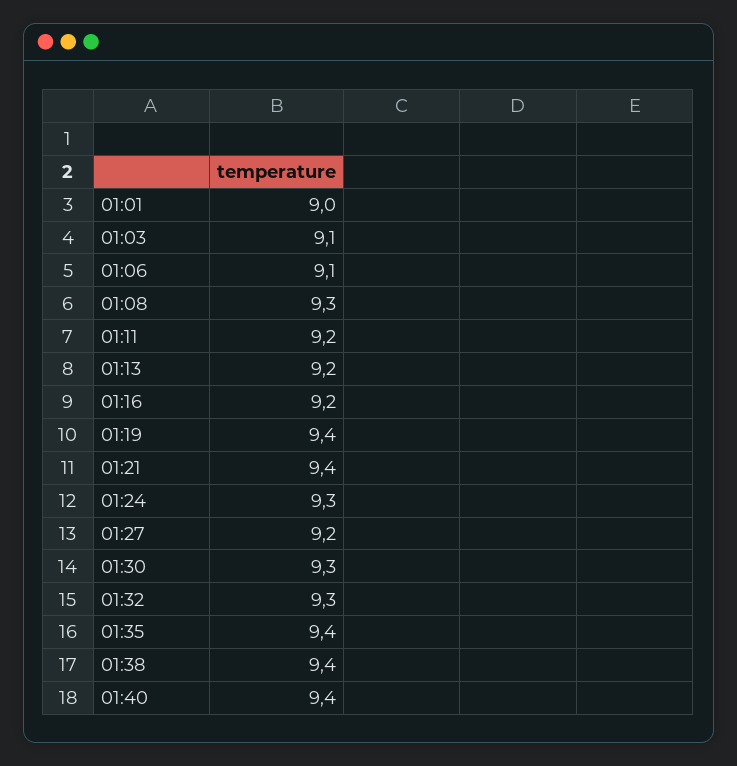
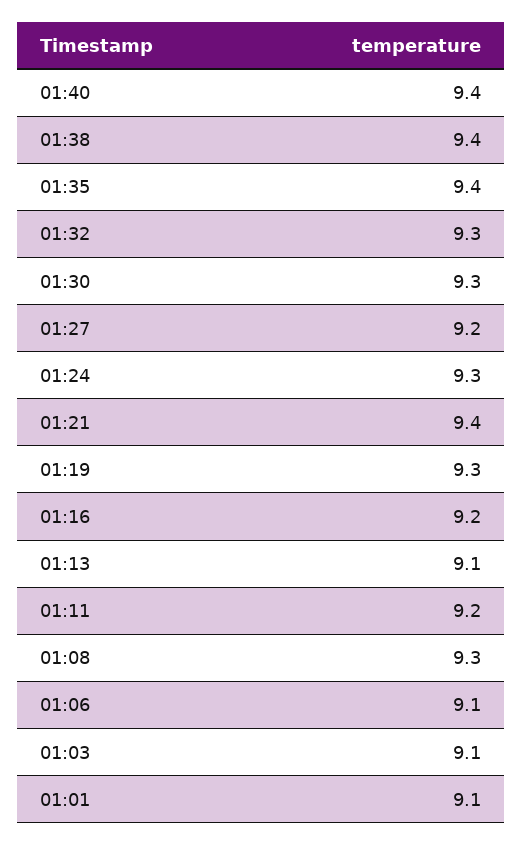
  {
-   "01:01": 9,
+   "01:01": 9.1,
    "01:03": 9.1,
    "01:06": 9.1,
    "01:08": 9.3,
    "01:11": 9.2,
-   "01:13": 9.2,
+   "01:13": 9.1,
    "01:16": 9.2,
-   "01:19": 9.4,
+   "01:19": 9.3,
    "01:21": 9.4,
    "01:24": 9.3,
    "01:27": 9.2,
    "01:30": 9.3,
    "01:32": 9.3,
    "01:35": 9.4,
    "01:38": 9.4,
    "01:40": 9.4
  }

